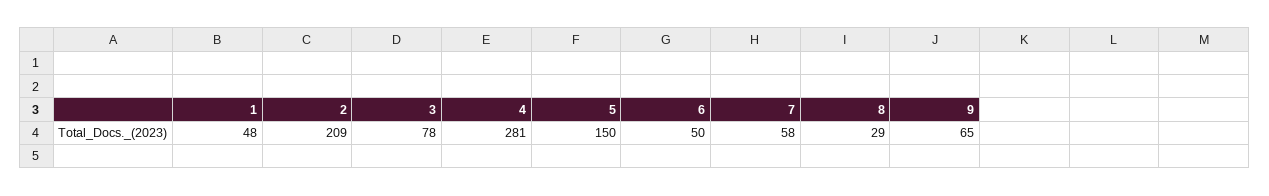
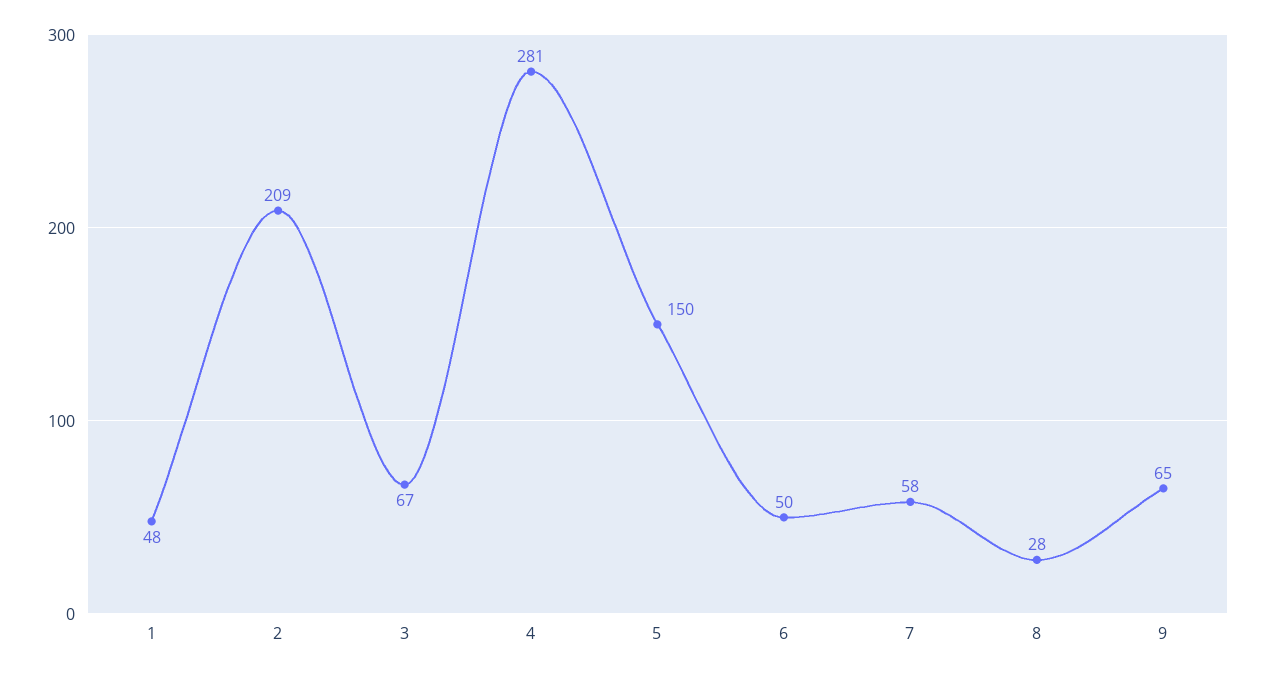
  {
    "1": 48,
    "2": 209,
-   "3": 78,
+   "3": 67,
    "4": 281,
    "5": 150,
    "6": 50,
    "7": 58,
-   "8": 29,
+   "8": 28,
    "9": 65
  }

